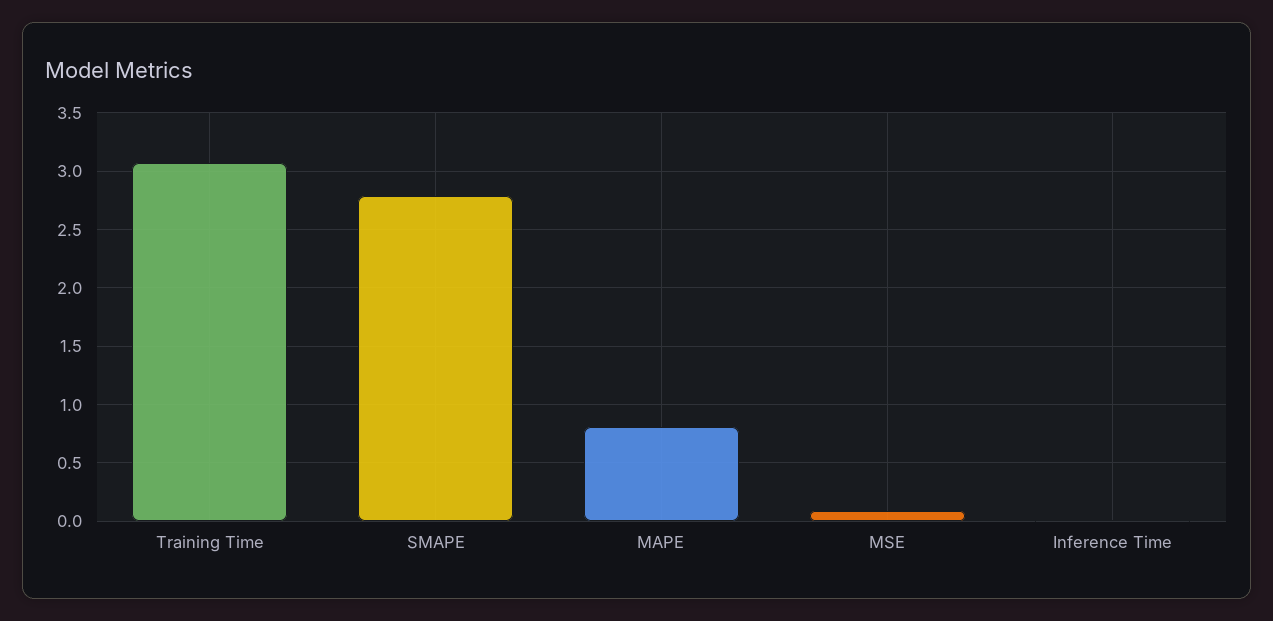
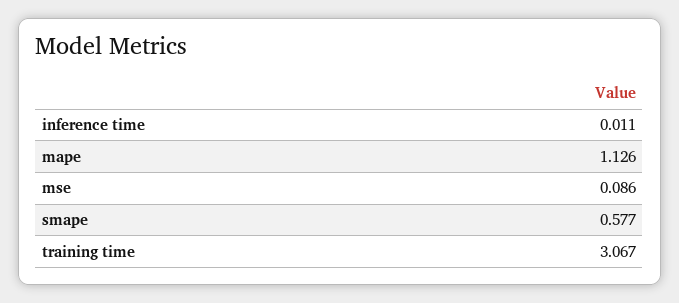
  {
    "Training Time": 3.067,
-   "SMAPE": 2.8,
+   "SMAPE": 0.577,
-   "MAPE": 0.8,
+   "MAPE": 1.126,
    "MSE": 0.086,
    "Inference Time": 0.011
  }

